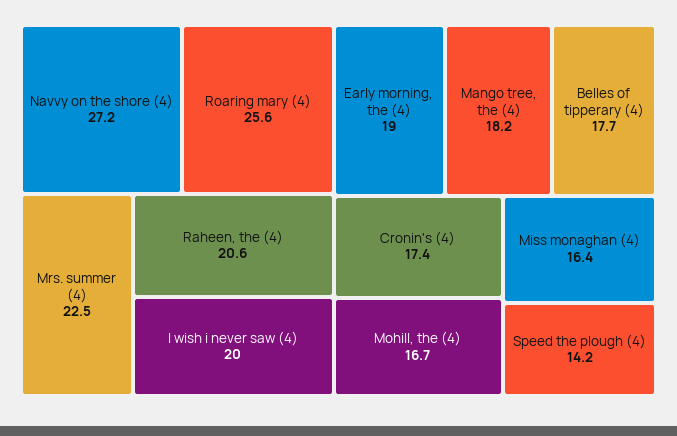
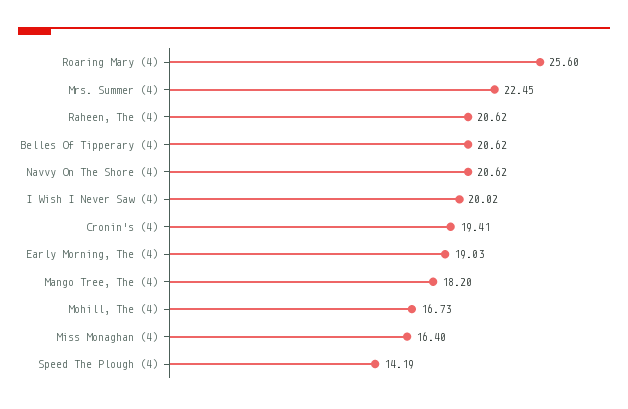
  {
-   "Navvy on the shore (4)": 27.2,
+   "Navvy on the shore (4)": 20.62,
    "Roaring mary (4)": 25.6,
    "Mrs. summer (4)": 22.45,
    "Raheen, the (4)": 20.62,
    "I wish i never saw (4)": 20.02,
    "Early morning, the (4)": 19.03,
    "Mango tree, the (4)": 18.2,
-   "Belles of tipperary (4)": 17.7,
+   "Belles of tipperary (4)": 20.62,
-   "Cronin's (4)": 17.4,
+   "Cronin's (4)": 19.41,
    "Mohill, the (4)": 16.73,
    "Miss monaghan (4)": 16.4,
    "Speed the plough (4)": 14.19
  }

